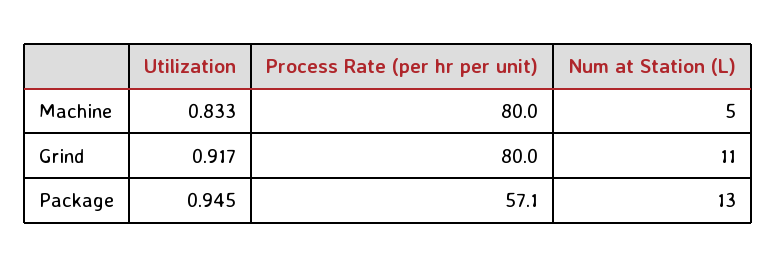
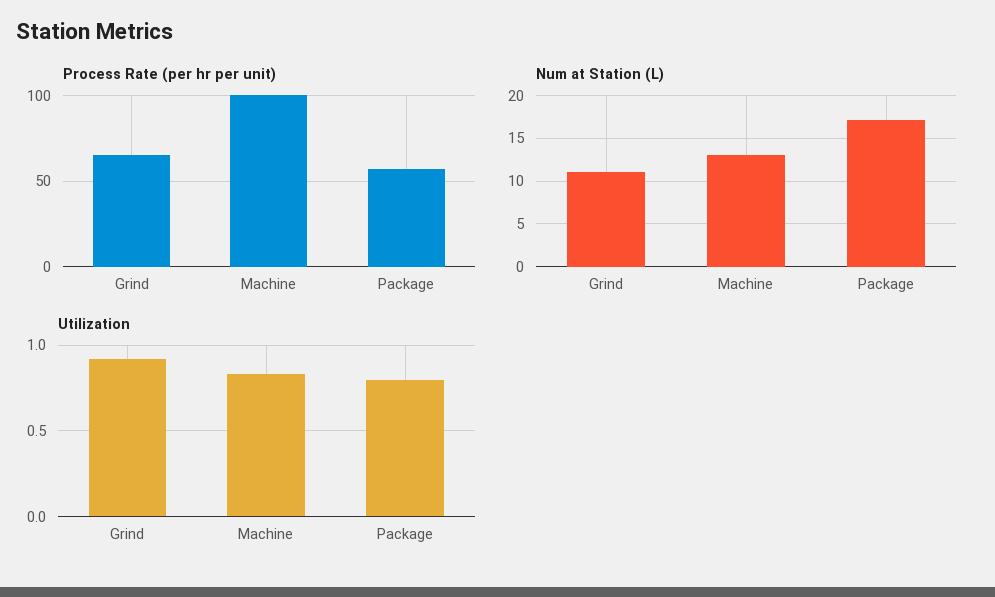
  {
    "Utilization": {
      "Machine": 0.833,
      "Grind": 0.917,
-     "Package": 0.945
+     "Package": 0.8
    },
    "Process Rate (per hr per unit)": {
-     "Machine": 80,
+     "Machine": 100,
-     "Grind": 80,
+     "Grind": 65,
      "Package": 57.1
    },
    "Num at Station (L)": {
-     "Machine": 5,
+     "Machine": 13,
      "Grind": 11,
-     "Package": 13
+     "Package": 17
    }
  }

